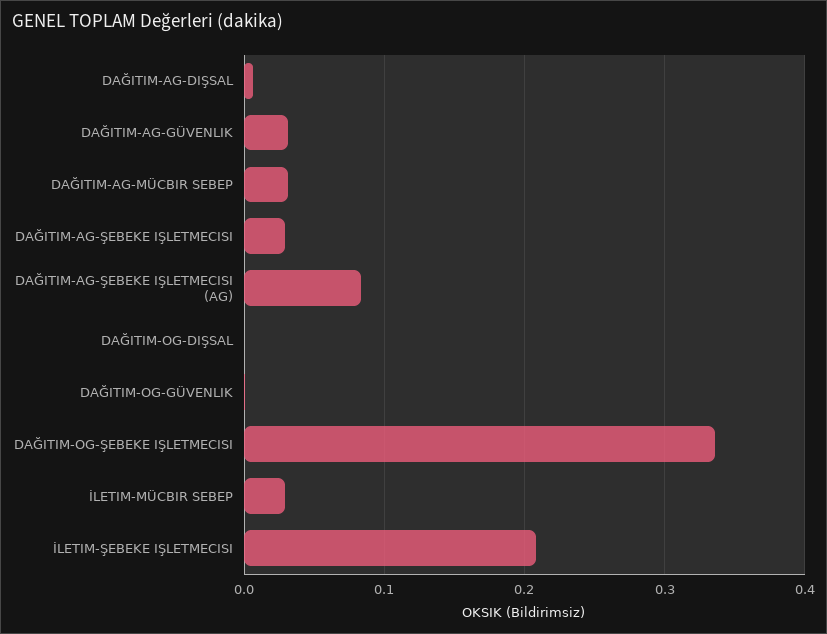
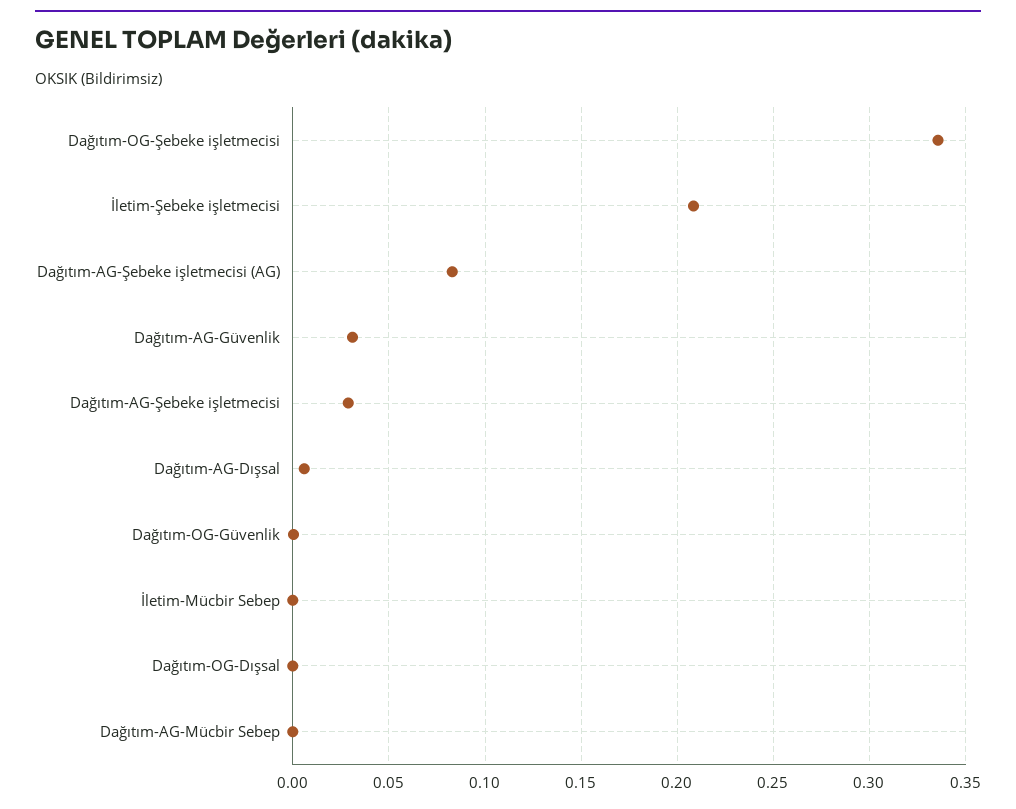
  {
    "DAĞITIM-AG-DIŞSAL": 0.005,
    "DAĞITIM-AG-GÜVENLIK": 0.03,
-   "DAĞITIM-AG-MÜCBIR SEBEP": 0.03,
+   "DAĞITIM-AG-MÜCBIR SEBEP": 0,
    "DAĞITIM-AG-ŞEBEKE IŞLETMECISI": 0.03,
    "DAĞITIM-AG-ŞEBEKE IŞLETMECISI (AG)": 0.085,
    "DAĞITIM-OG-DIŞSAL": 0,
    "DAĞITIM-OG-GÜVENLIK": 0,
    "DAĞITIM-OG-ŞEBEKE IŞLETMECISI": 0.335,
-   "İLETIM-MÜCBIR SEBEP": 0.03,
+   "İLETIM-MÜCBIR SEBEP": 0,
    "İLETIM-ŞEBEKE IŞLETMECISI": 0.21
  }

